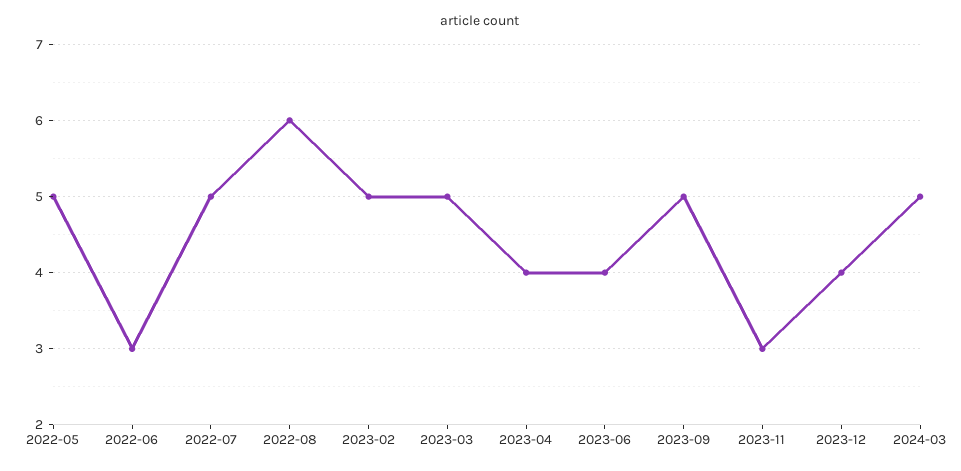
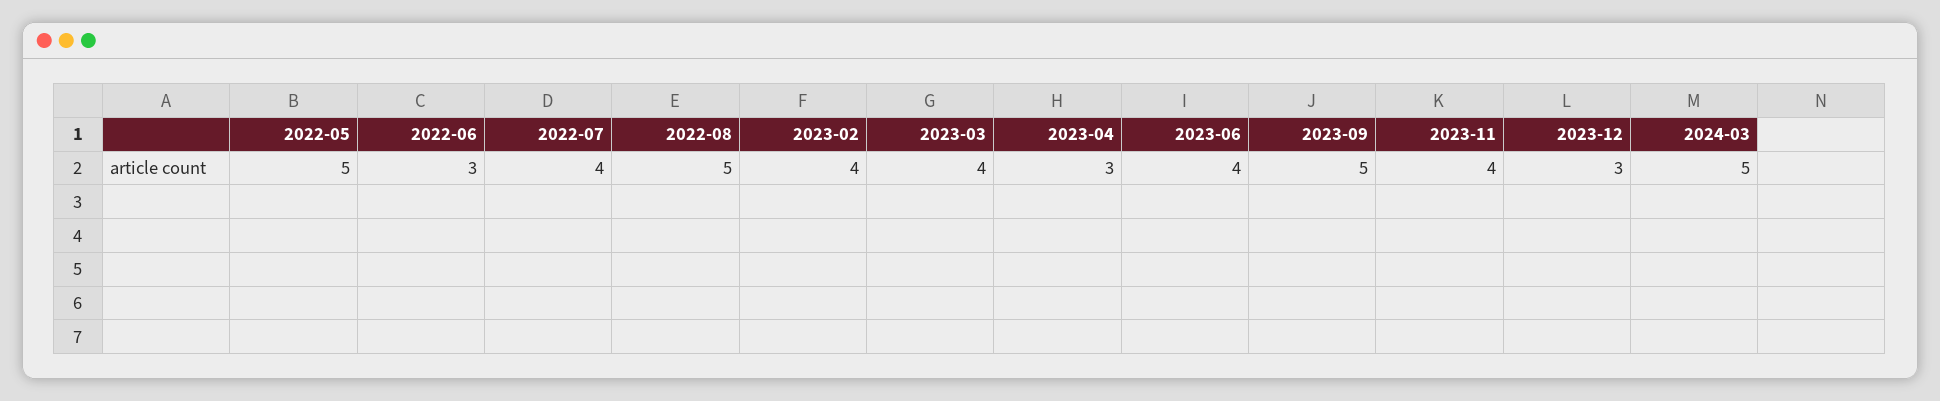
  {
    "2022-05": 5,
    "2022-06": 3,
-   "2022-07": 5,
+   "2022-07": 4,
-   "2022-08": 6,
+   "2022-08": 5,
-   "2023-02": 5,
+   "2023-02": 4,
-   "2023-03": 5,
+   "2023-03": 4,
-   "2023-04": 4,
+   "2023-04": 3,
    "2023-06": 4,
    "2023-09": 5,
-   "2023-11": 3,
+   "2023-11": 4,
-   "2023-12": 4,
+   "2023-12": 3,
    "2024-03": 5
  }

